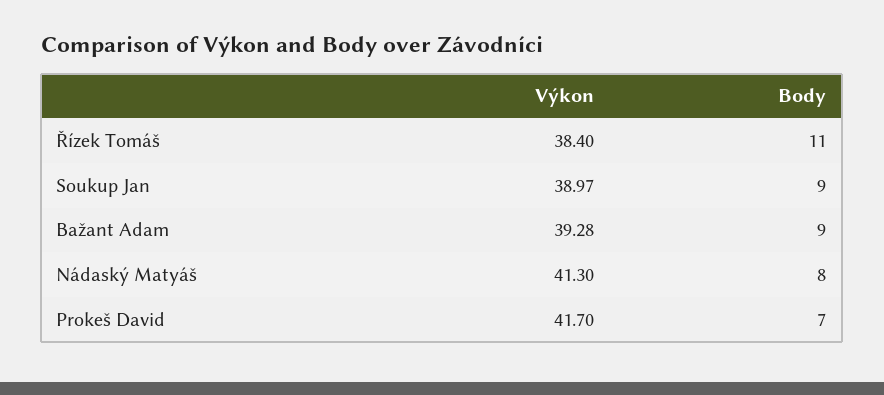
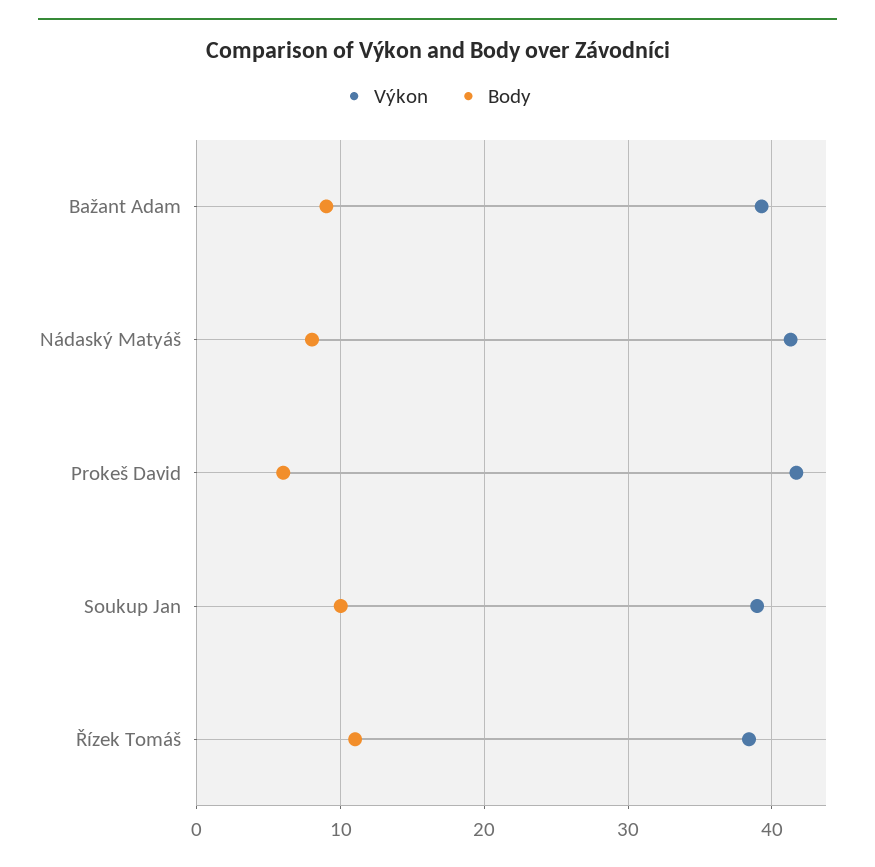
  {
    "Výkon": {
      "Řízek Tomáš": 38.4,
      "Soukup Jan": 38.97,
      "Bažant Adam": 39.28,
      "Nádaský Matyáš": 41.3,
      "Prokeš David": 41.7
    },
    "Body": {
      "Řízek Tomáš": 11,
-     "Soukup Jan": 9,
+     "Soukup Jan": 10,
      "Bažant Adam": 9,
      "Nádaský Matyáš": 8,
-     "Prokeš David": 7
+     "Prokeš David": 6
    }
  }

